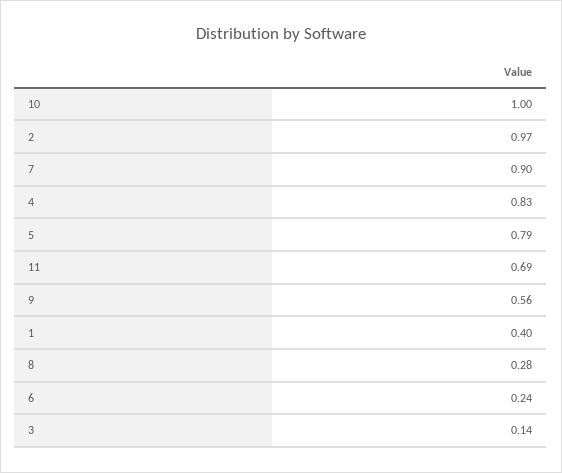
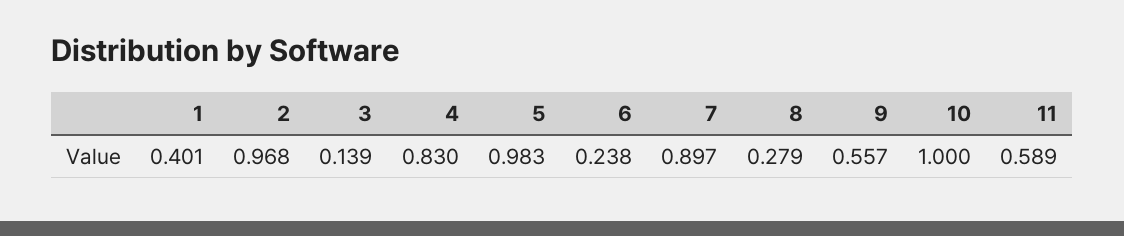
  {
    "10": 1,
    "2": 0.968,
    "7": 0.897,
    "4": 0.83,
-   "5": 0.79,
+   "5": 0.983,
-   "11": 0.69,
+   "11": 0.589,
    "9": 0.557,
    "1": 0.401,
    "8": 0.279,
    "6": 0.238,
    "3": 0.139
  }

